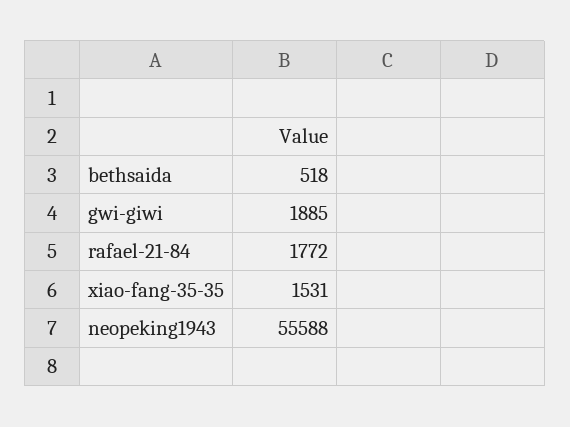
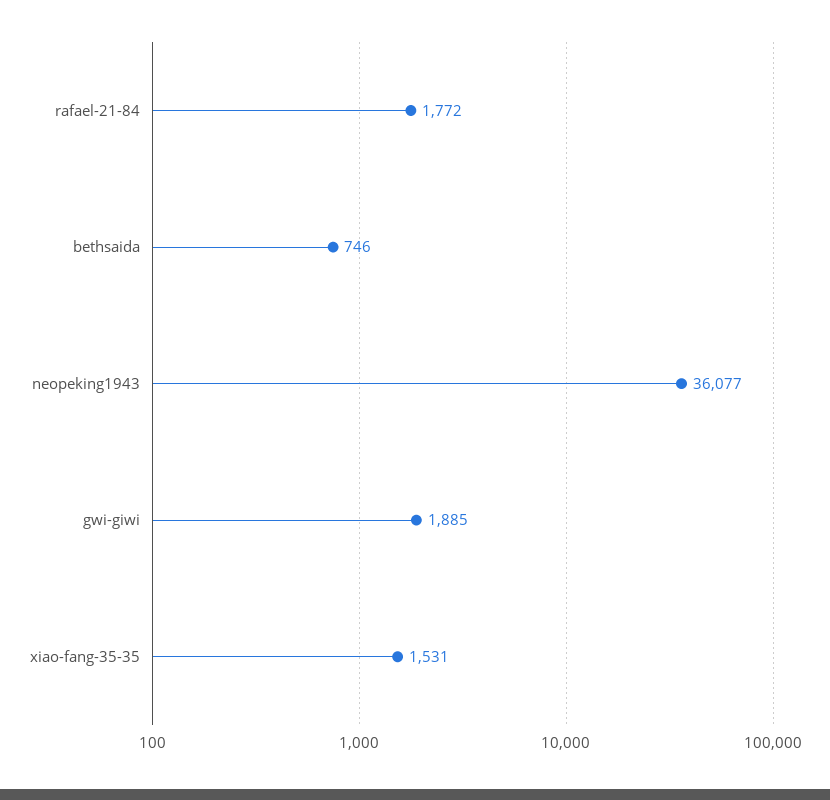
  {
-   "bethsaida": 518,
+   "bethsaida": 746,
    "gwi-giwi": 1885,
    "rafael-21-84": 1772,
    "xiao-fang-35-35": 1531,
-   "neopeking1943": 55588
+   "neopeking1943": 36077
  }

